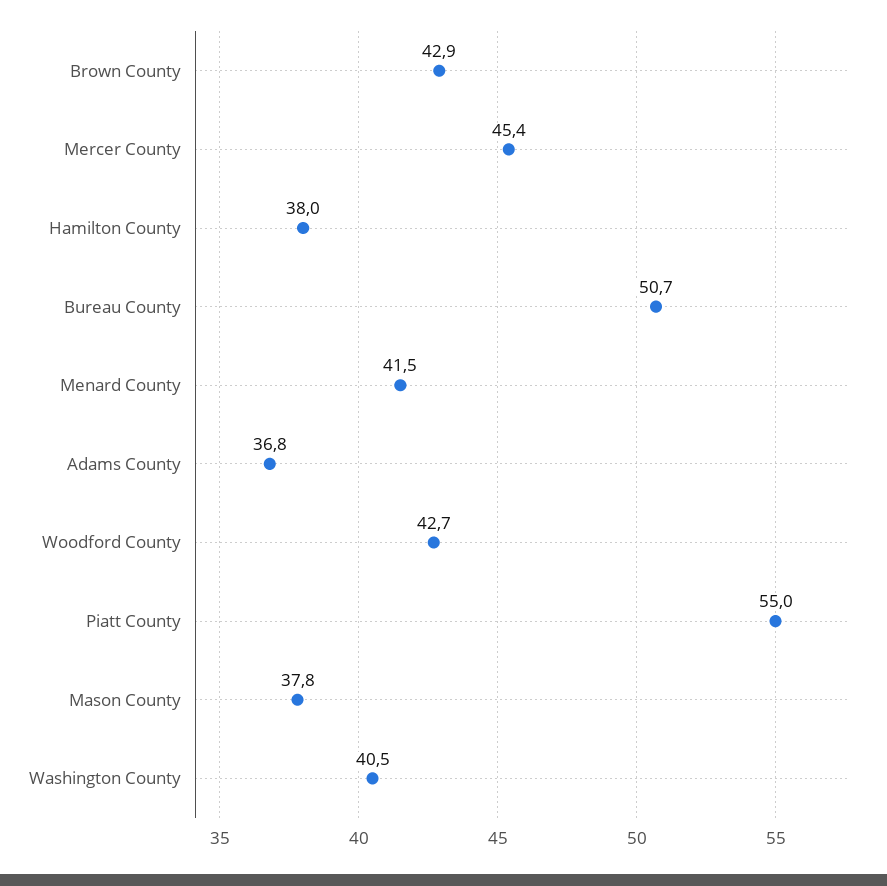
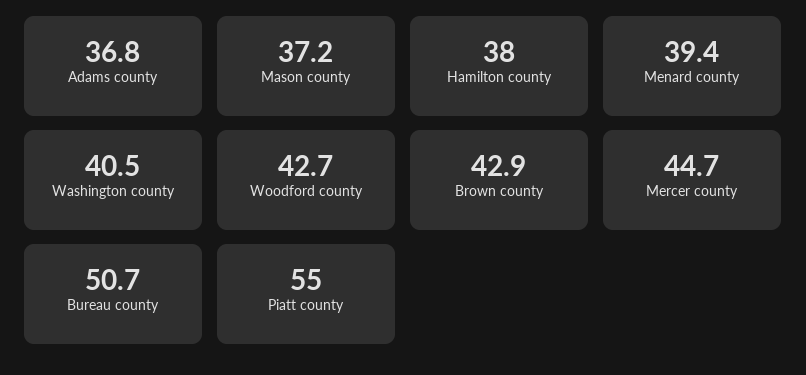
  {
    "Brown County": 42.9,
-   "Mercer County": 45.4,
+   "Mercer County": 44.7,
    "Hamilton County": 38,
    "Bureau County": 50.7,
-   "Menard County": 41.5,
+   "Menard County": 39.4,
    "Adams County": 36.8,
    "Woodford County": 42.7,
    "Piatt County": 55,
-   "Mason County": 37.8,
+   "Mason County": 37.2,
    "Washington County": 40.5
  }

